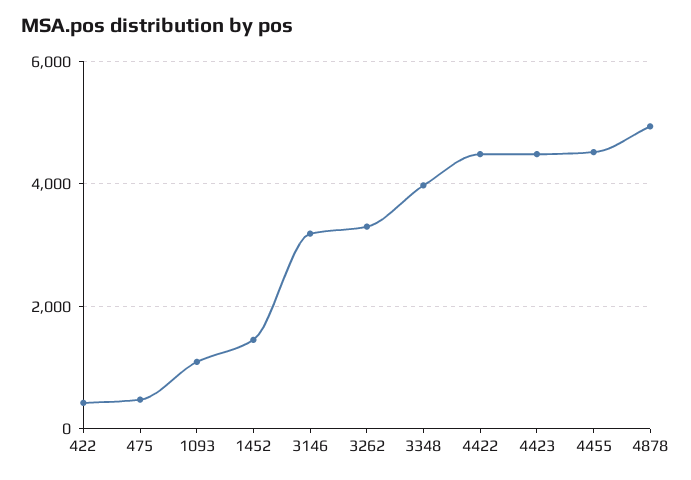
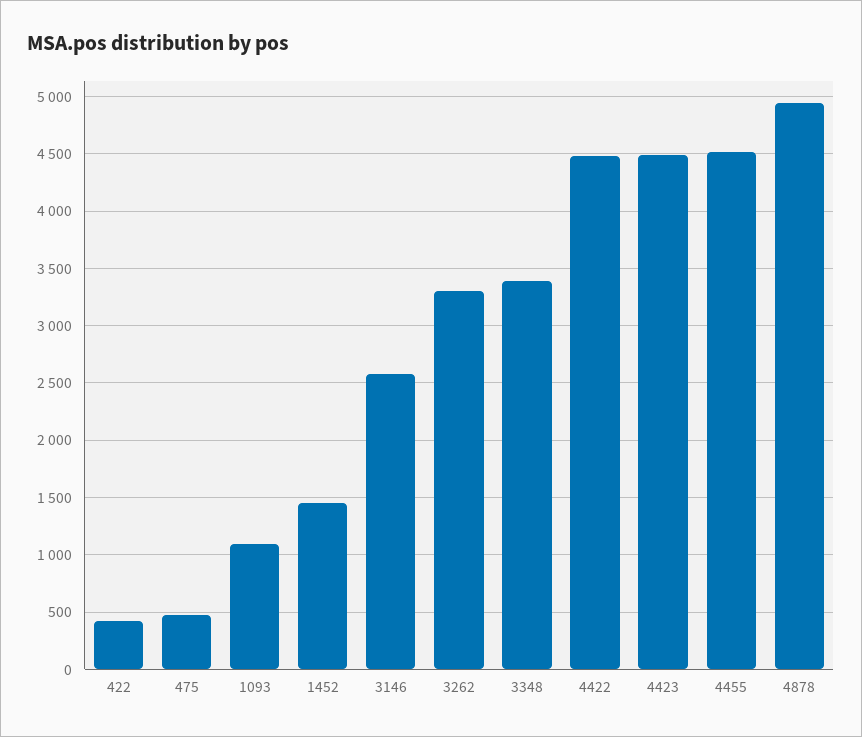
  {
    "422": 400,
    "475": 500,
    "1093": 1100,
    "1452": 1500,
-   "3146": 3200,
+   "3146": 2600,
    "3262": 3300,
-   "3348": 4000,
+   "3348": 3400,
    "4422": 4500,
    "4423": 4500,
    "4455": 4500,
    "4878": 4900
  }

